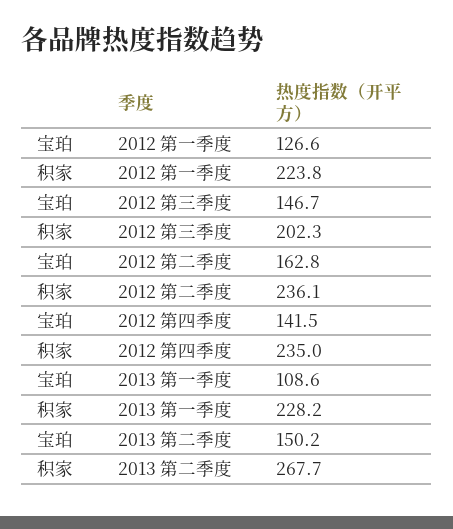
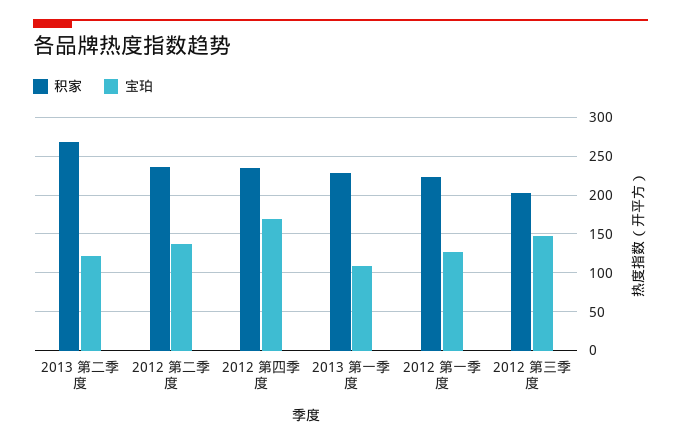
  {
    "宝珀": {
      "2012 第一季度": 126.6,
      "2012 第三季度": 146.7,
-     "2012 第二季度": 162.8,
+     "2012 第二季度": 140,
-     "2012 第四季度": 141.5,
+     "2012 第四季度": 170,
      "2013 第一季度": 108.6,
-     "2013 第二季度": 150.2
+     "2013 第二季度": 120
    },
    "积家": {
      "2012 第一季度": 223.8,
      "2012 第三季度": 202.3,
      "2012 第二季度": 236.1,
      "2012 第四季度": 235,
      "2013 第一季度": 228.2,
      "2013 第二季度": 267.7
    }
  }

